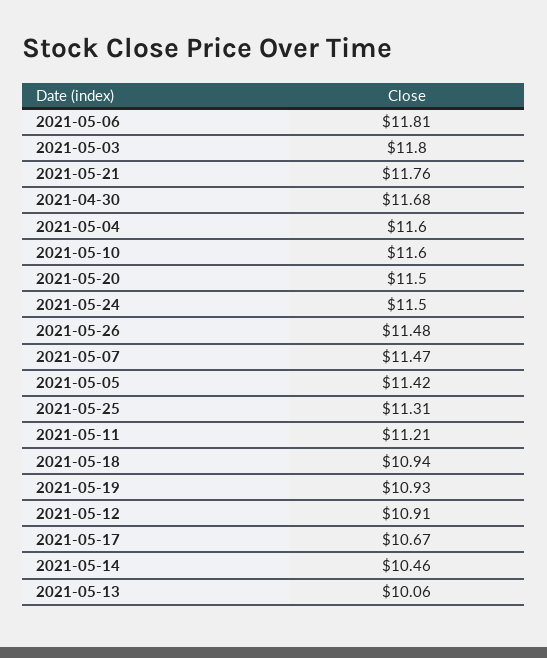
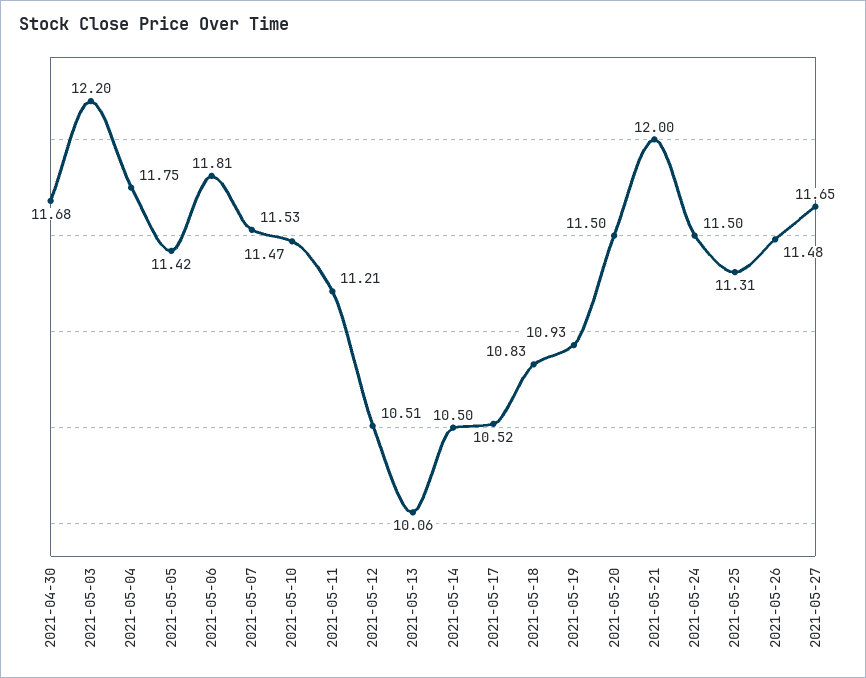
  {
    "2021-05-06": 11.81,
-   "2021-05-03": 11.8,
+   "2021-05-03": 12.2,
-   "2021-05-21": 11.76,
+   "2021-05-21": 12,
    "2021-04-30": 11.68,
-   "2021-05-04": 11.6,
+   "2021-05-04": 11.75,
-   "2021-05-10": 11.6,
+   "2021-05-10": 11.47,
    "2021-05-20": 11.5,
    "2021-05-24": 11.5,
    "2021-05-26": 11.48,
-   "2021-05-07": 11.47,
+   "2021-05-07": 11.53,
    "2021-05-05": 11.42,
    "2021-05-25": 11.31,
    "2021-05-11": 11.21,
-   "2021-05-18": 10.94,
+   "2021-05-18": 10.83,
    "2021-05-19": 10.93,
-   "2021-05-12": 10.91,
+   "2021-05-12": 10.51,
-   "2021-05-17": 10.67,
+   "2021-05-17": 10.52,
-   "2021-05-14": 10.46,
+   "2021-05-14": 10.5,
-   "2021-05-13": 10.06
+   "2021-05-13": 10.06,
+   "2021-05-27": 11.65
  }

